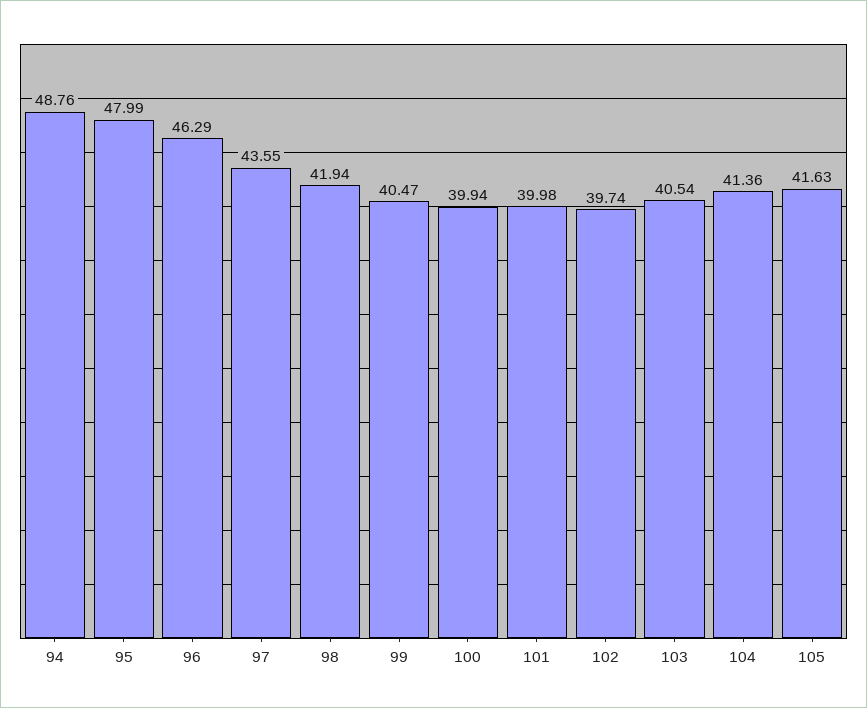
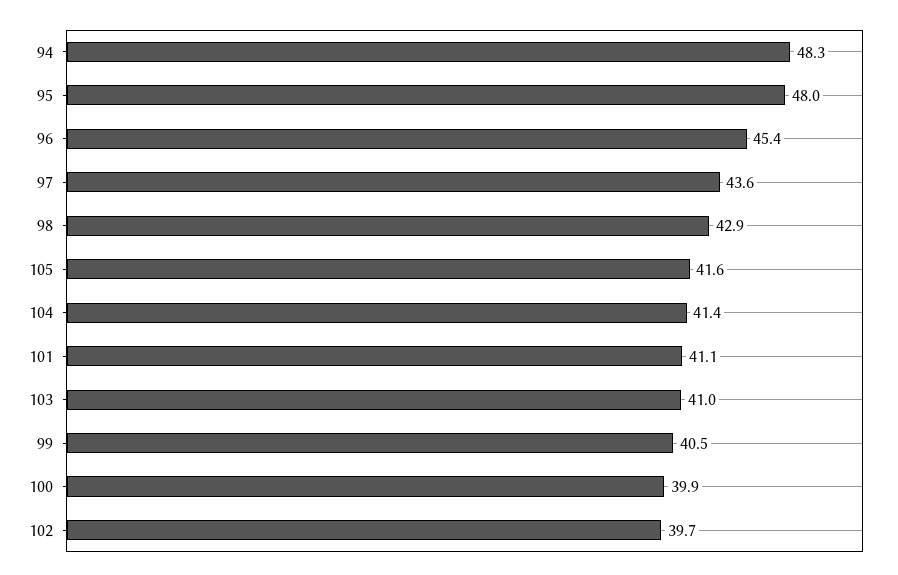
  {
-   "94": 48.76,
+   "94": 48.3,
    "95": 47.99,
-   "96": 46.29,
+   "96": 45.4,
    "97": 43.55,
-   "98": 41.94,
+   "98": 42.9,
    "99": 40.47,
    "100": 39.94,
-   "101": 39.98,
+   "101": 41.1,
    "102": 39.74,
-   "103": 40.54,
+   "103": 41,
    "104": 41.36,
    "105": 41.63
  }

